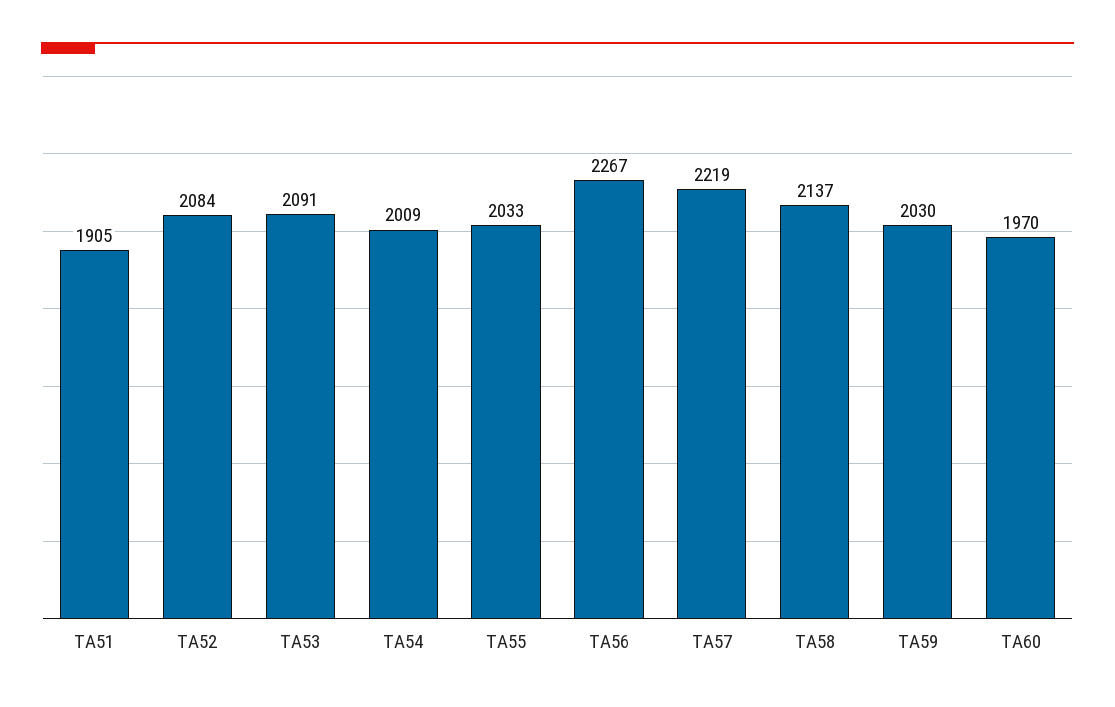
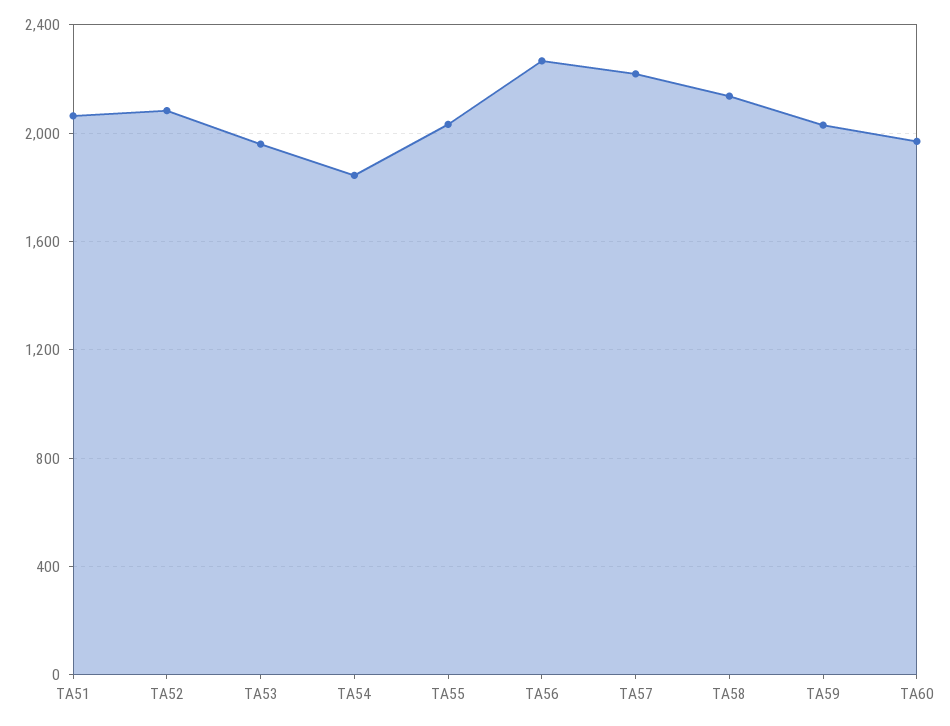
  {
-   "TA51": 1905,
+   "TA51": 2050,
    "TA52": 2084,
-   "TA53": 2091,
+   "TA53": 1950,
-   "TA54": 2009,
+   "TA54": 1850,
    "TA55": 2033,
    "TA56": 2267,
    "TA57": 2219,
    "TA58": 2137,
    "TA59": 2030,
    "TA60": 1970
  }

